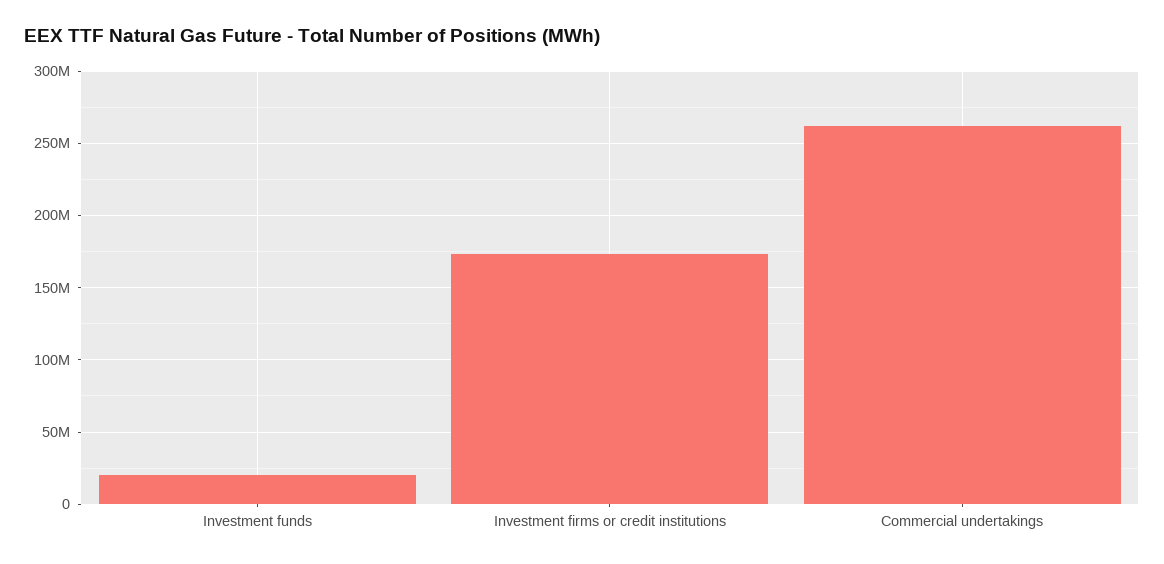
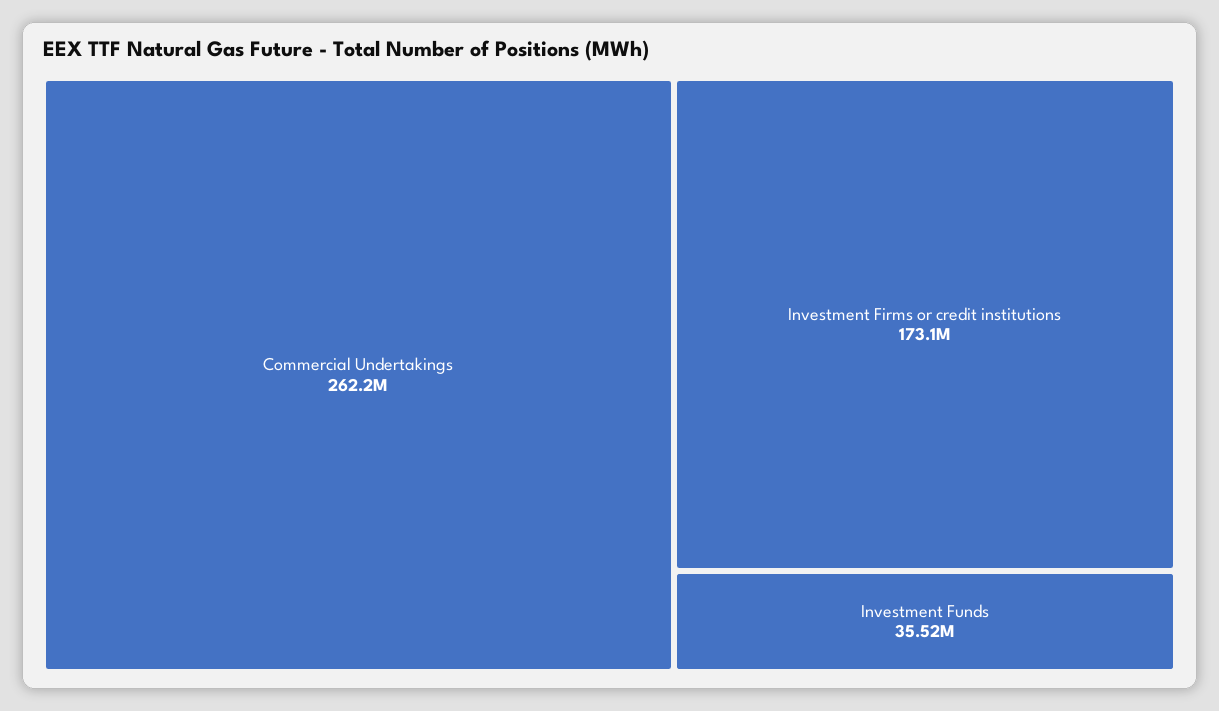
  {
-   "Investment funds": 20000000,
+   "Investment funds": 35520000,
    "Investment firms or credit institutions": 173100000,
    "Commercial undertakings": 262200000
  }

